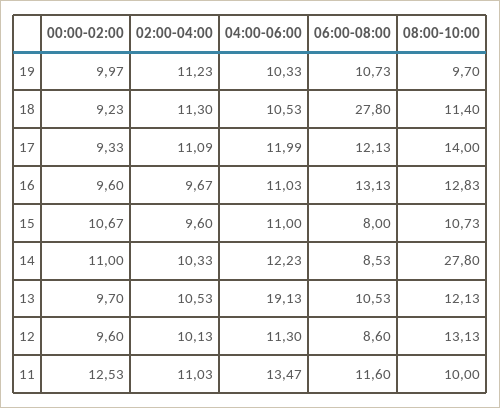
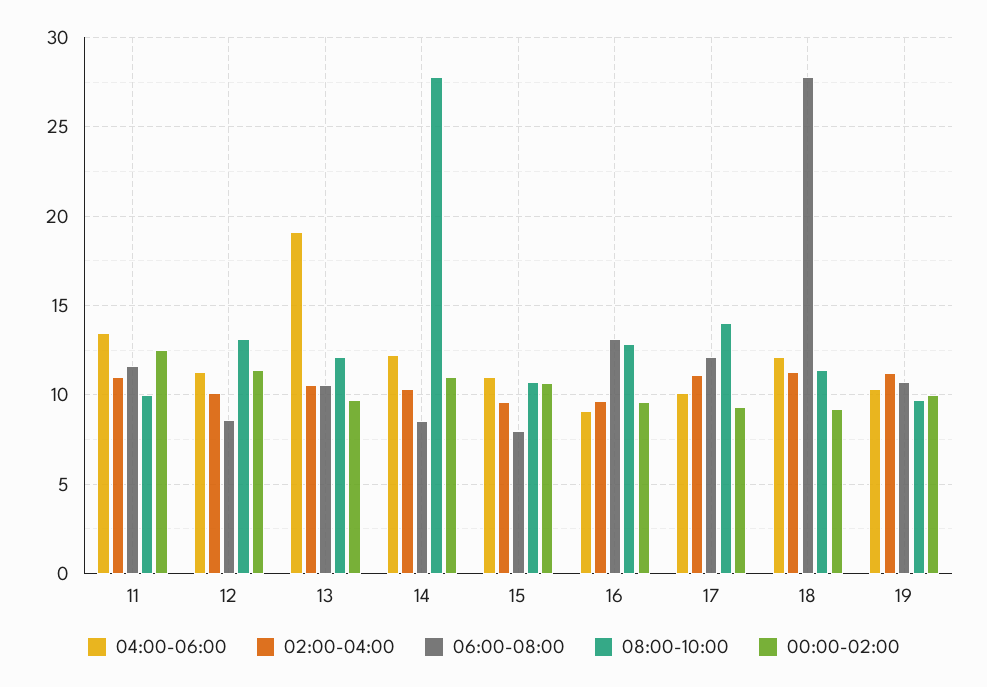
  {
    "00:00-02:00": {
      "19": 9.97,
      "18": 9.23,
      "17": 9.33,
      "16": 9.6,
      "15": 10.67,
      "14": 11,
      "13": 9.7,
-     "12": 9.6,
+     "12": 11.5,
      "11": 12.53
    },
    "02:00-04:00": {
      "19": 11.23,
      "18": 11.3,
      "17": 11.09,
      "16": 9.67,
      "15": 9.6,
      "14": 10.33,
      "13": 10.53,
      "12": 10.13,
      "11": 11.03
    },
    "04:00-06:00": {
      "19": 10.33,
-     "18": 10.53,
+     "18": 12,
-     "17": 11.99,
+     "17": 10,
-     "16": 11.03,
+     "16": 9,
      "15": 11,
      "14": 12.23,
      "13": 19.13,
      "12": 11.3,
      "11": 13.47
    },
    "06:00-08:00": {
      "19": 10.73,
      "18": 27.8,
      "17": 12.13,
      "16": 13.13,
      "15": 8,
      "14": 8.53,
      "13": 10.53,
      "12": 8.6,
      "11": 11.6
    },
    "08:00-10:00": {
      "19": 9.7,
      "18": 11.4,
      "17": 14,
      "16": 12.83,
      "15": 10.73,
      "14": 27.8,
      "13": 12.13,
      "12": 13.13,
      "11": 10
    }
  }

